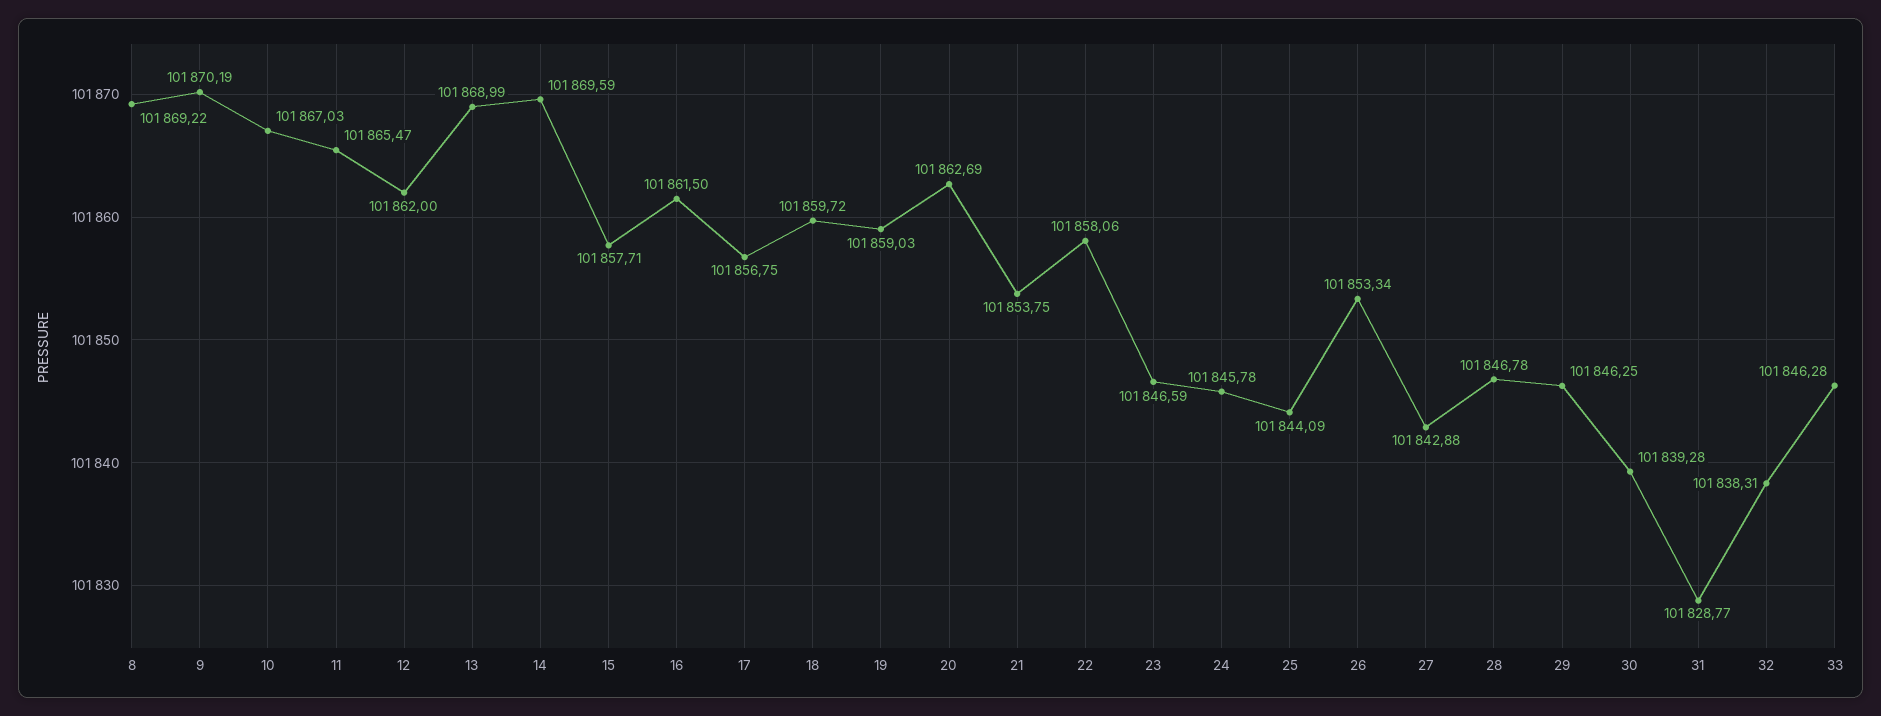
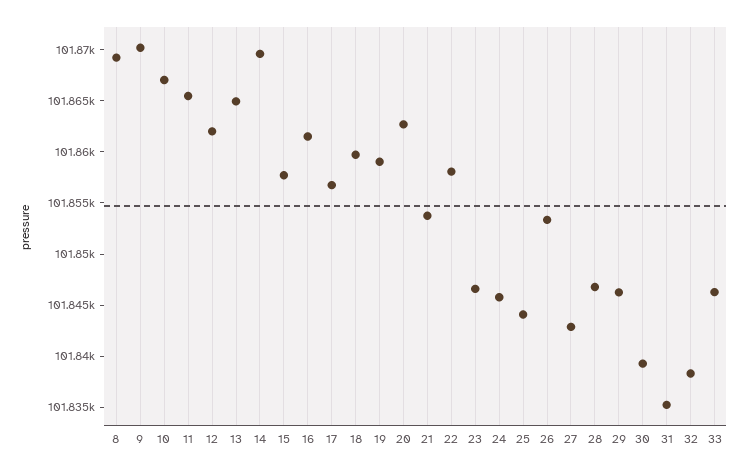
  {
    "8": 101869.22,
    "9": 101870.19,
    "10": 101867.03,
    "11": 101865.47,
    "12": 101862,
-   "13": 101868.99,
+   "13": 101865,
    "14": 101869.59,
    "15": 101857.71,
    "16": 101861.5,
    "17": 101856.75,
    "18": 101859.72,
    "19": 101859.03,
    "20": 101862.69,
    "21": 101853.75,
    "22": 101858.06,
    "23": 101846.59,
    "24": 101845.78,
    "25": 101844.09,
    "26": 101853.34,
    "27": 101842.88,
    "28": 101846.78,
    "29": 101846.25,
    "30": 101839.28,
-   "31": 101828.77,
+   "31": 101835,
    "32": 101838.31,
    "33": 101846.28
  }

